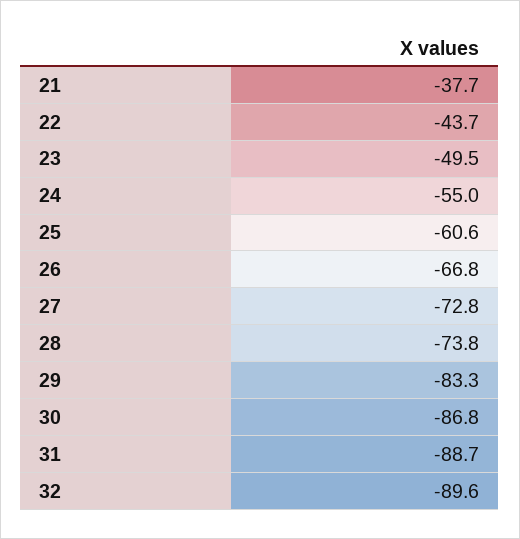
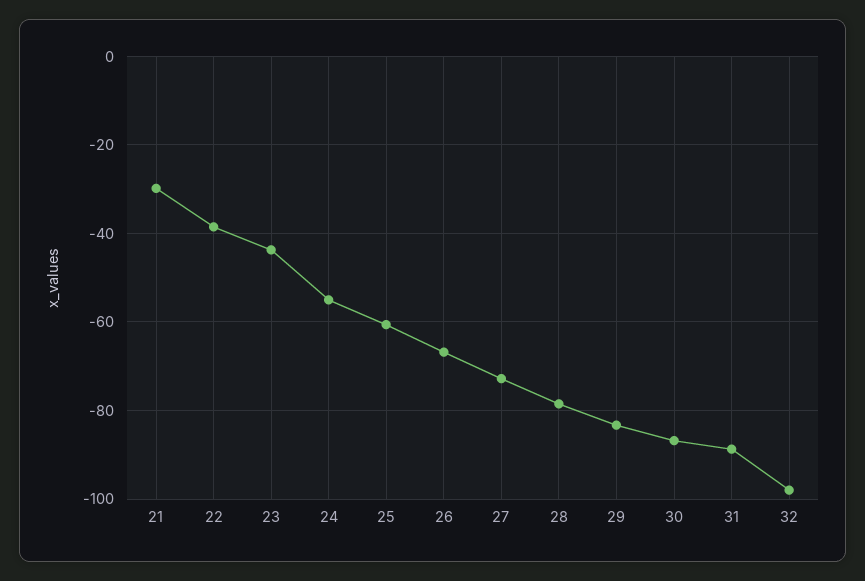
  {
-   "21": -37.7,
+   "21": -30,
-   "22": -43.7,
+   "22": -38,
-   "23": -49.5,
+   "23": -44,
    "24": -55,
    "25": -60.6,
    "26": -66.8,
    "27": -72.8,
-   "28": -73.8,
+   "28": -78,
    "29": -83.3,
    "30": -86.8,
    "31": -88.7,
-   "32": -89.6
+   "32": -98
  }

